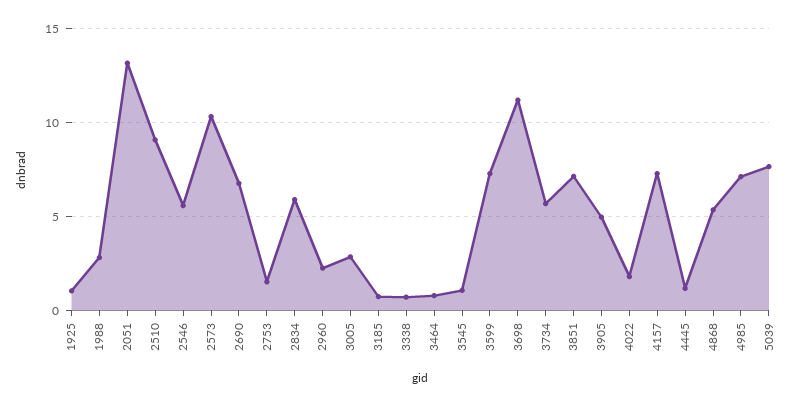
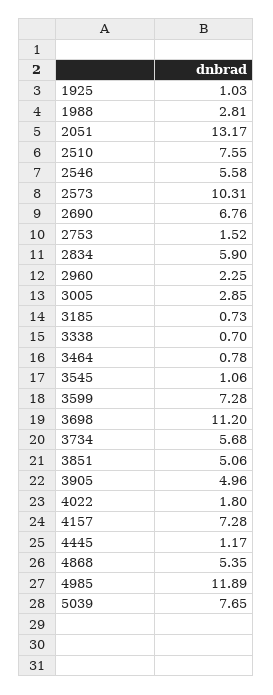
  {
    "1925": 1.03,
    "1988": 2.81,
    "2051": 13.17,
-   "2510": 9,
+   "2510": 7.55,
    "2546": 5.58,
    "2573": 10.31,
    "2690": 6.76,
    "2753": 1.52,
    "2834": 5.9,
    "2960": 2.25,
    "3005": 2.85,
    "3185": 0.73,
    "3338": 0.7,
    "3464": 0.78,
    "3545": 1.06,
    "3599": 7.28,
    "3698": 11.2,
    "3734": 5.68,
-   "3851": 7,
+   "3851": 5.06,
    "3905": 4.96,
    "4022": 1.8,
    "4157": 7.28,
    "4445": 1.17,
    "4868": 5.35,
-   "4985": 7,
+   "4985": 11.89,
    "5039": 7.65
  }

